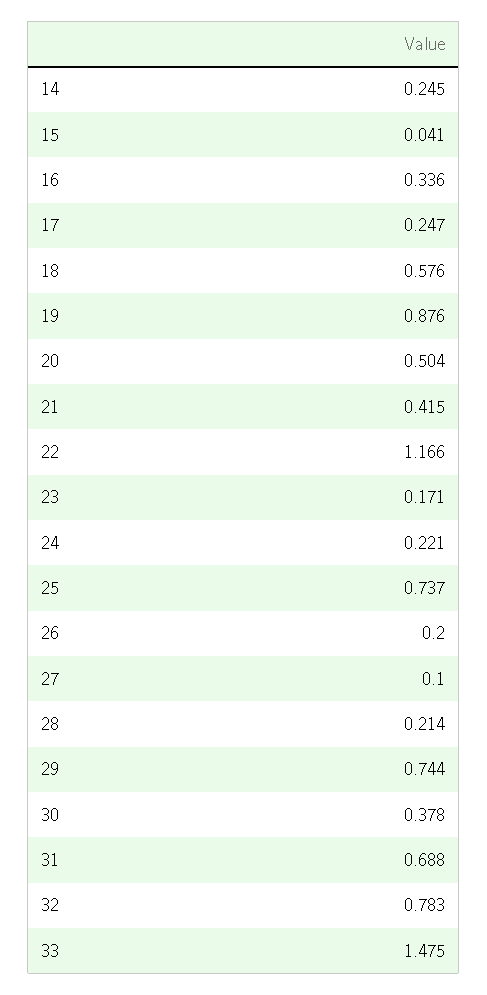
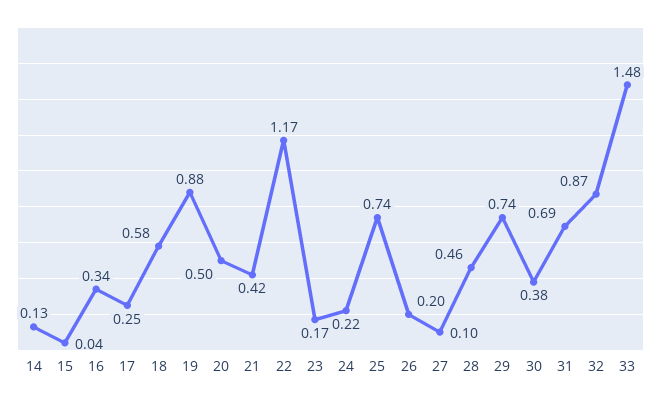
  {
-   "14": 0.245,
+   "14": 0.13,
    "15": 0.041,
    "16": 0.336,
    "17": 0.247,
    "18": 0.576,
    "19": 0.876,
    "20": 0.504,
    "21": 0.415,
    "22": 1.166,
    "23": 0.171,
    "24": 0.221,
    "25": 0.737,
    "26": 0.2,
    "27": 0.1,
-   "28": 0.214,
+   "28": 0.46,
    "29": 0.744,
    "30": 0.378,
    "31": 0.688,
-   "32": 0.783,
+   "32": 0.87,
    "33": 1.475
  }

